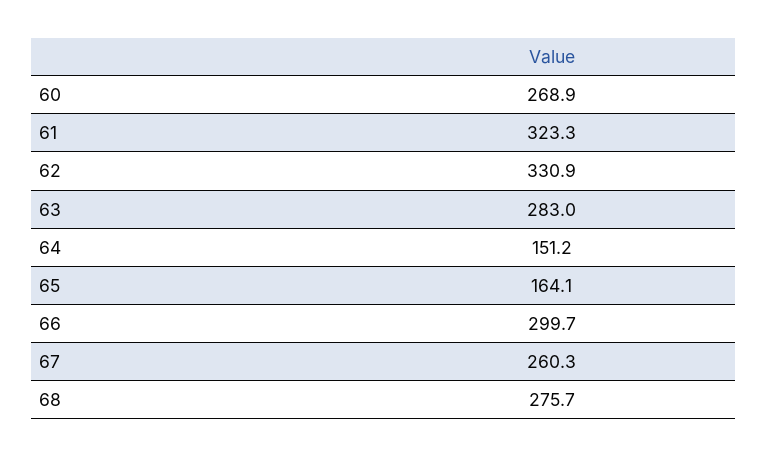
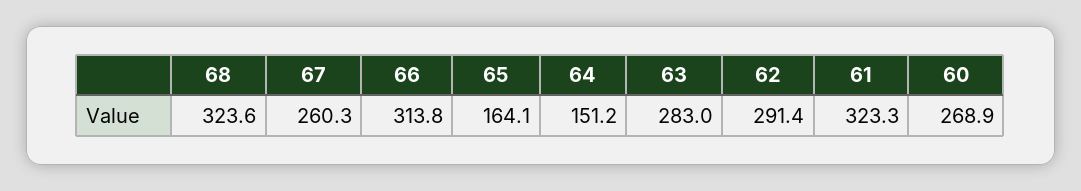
  {
    "60": 268.9,
    "61": 323.3,
-   "62": 330.9,
+   "62": 291.4,
    "63": 283,
    "64": 151.2,
    "65": 164.1,
-   "66": 299.7,
+   "66": 313.8,
    "67": 260.3,
-   "68": 275.7
+   "68": 323.6
  }

